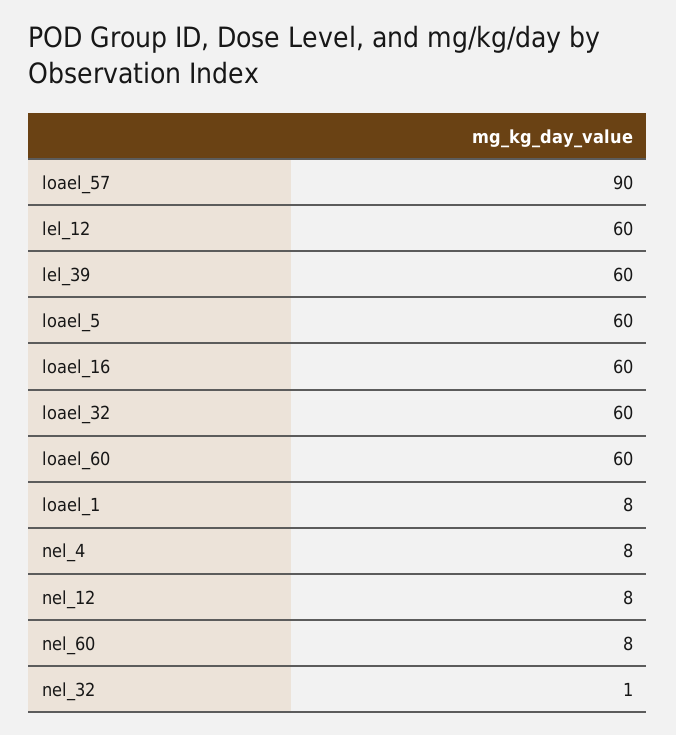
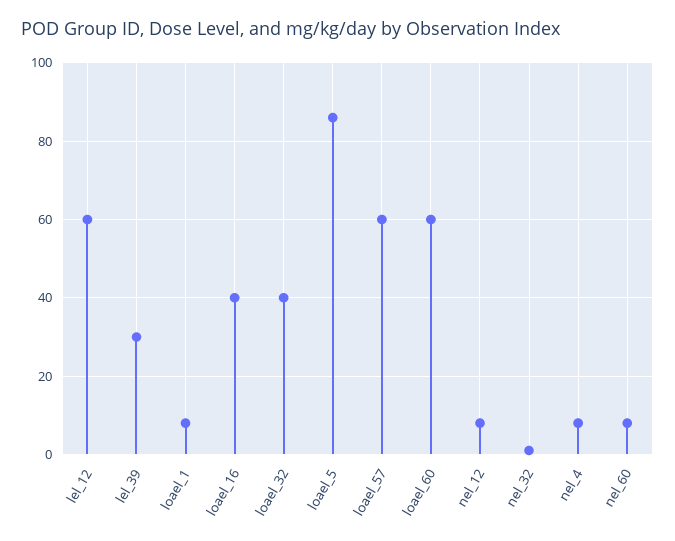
  {
-   "loael_57": 90,
+   "loael_57": 60,
    "lel_12": 60,
-   "lel_39": 60,
+   "lel_39": 30,
-   "loael_5": 60,
+   "loael_5": 85,
-   "loael_16": 60,
+   "loael_16": 40,
-   "loael_32": 60,
+   "loael_32": 40,
    "loael_60": 60,
    "loael_1": 8,
    "nel_4": 8,
    "nel_12": 8,
    "nel_60": 8,
    "nel_32": 1
  }

